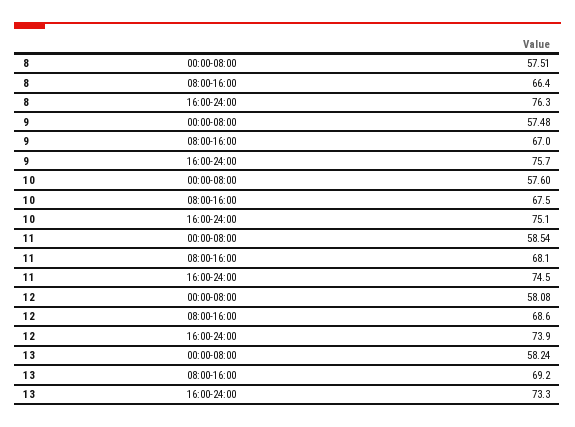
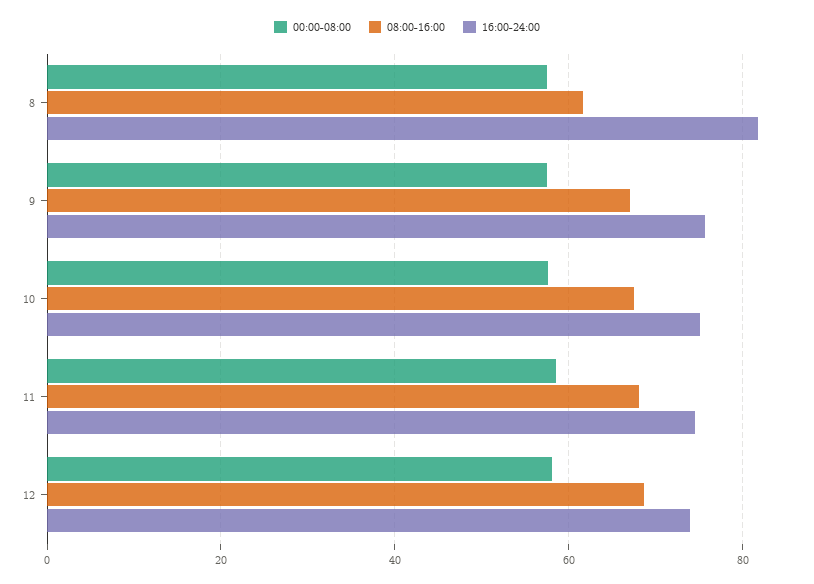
  {
    "00:00-08:00": {
      "8": 57.51,
      "9": 57.48,
      "10": 57.6,
      "11": 58.54,
-     "12": 58.08,
+     "12": 58.08
-     "13": 58.24
    },
    "08:00-16:00": {
-     "8": 66.4,
+     "8": 62,
      "9": 67,
      "10": 67.5,
      "11": 68.1,
-     "12": 68.6,
+     "12": 68.6
-     "13": 69.2
    },
    "16:00-24:00": {
-     "8": 76.3,
+     "8": 82,
      "9": 75.7,
      "10": 75.1,
      "11": 74.5,
-     "12": 73.9,
+     "12": 73.9
-     "13": 73.3
    }
  }

